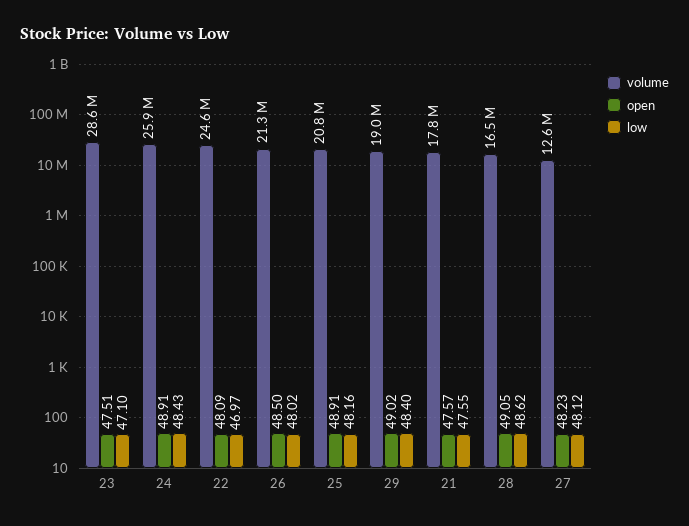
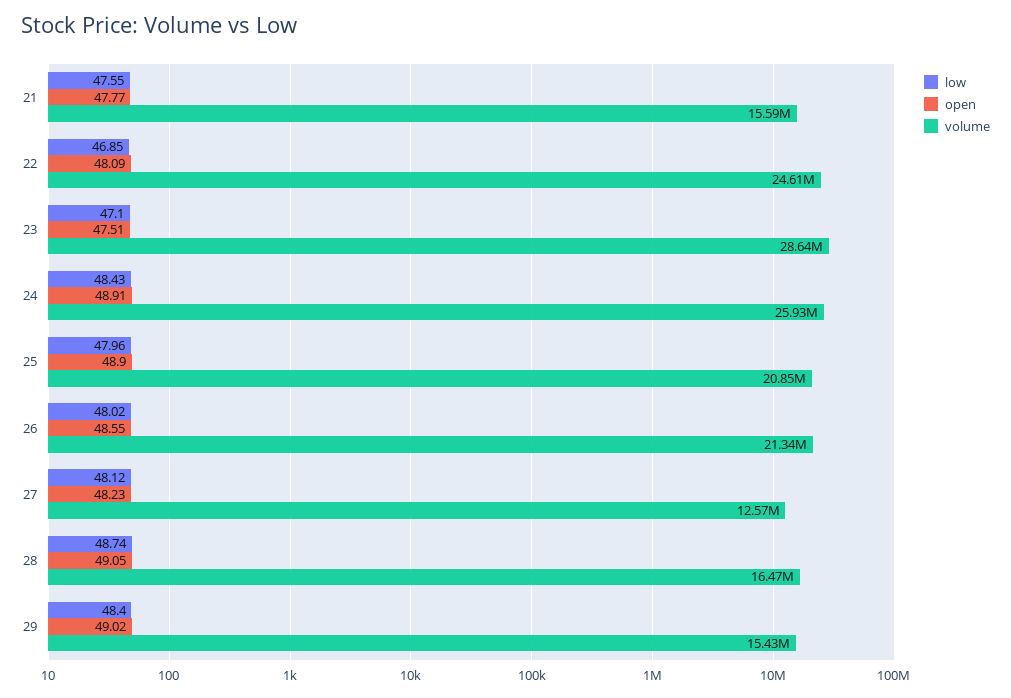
  {
    "volume": {
      "23": 28640000,
      "24": 25930000,
      "22": 24610000,
      "26": 21340000,
      "25": 20850000,
-     "29": 19000000,
+     "29": 15430000,
-     "21": 17800000,
+     "21": 15590000,
      "28": 16470000,
      "27": 12570000
    },
    "open": {
      "23": 47.51,
      "24": 48.91,
      "22": 48.09,
-     "26": 48.5,
+     "26": 48.55,
-     "25": 48.91,
+     "25": 48.9,
      "29": 49.02,
-     "21": 47.57,
+     "21": 47.77,
      "28": 49.05,
      "27": 48.23
    },
    "low": {
      "23": 47.1,
      "24": 48.43,
-     "22": 46.97,
+     "22": 46.85,
      "26": 48.02,
-     "25": 48.16,
+     "25": 47.96,
      "29": 48.4,
      "21": 47.55,
-     "28": 48.62,
+     "28": 48.74,
      "27": 48.12
    }
  }

